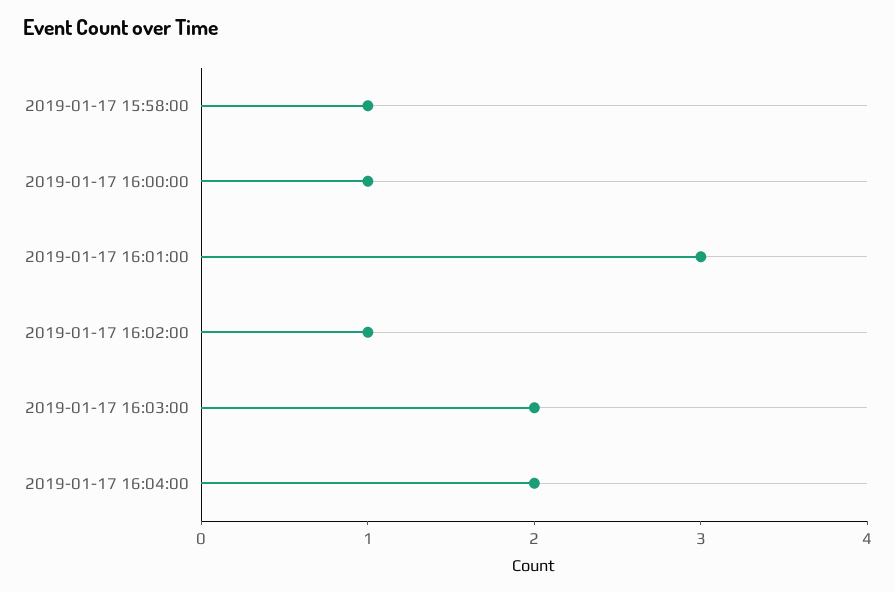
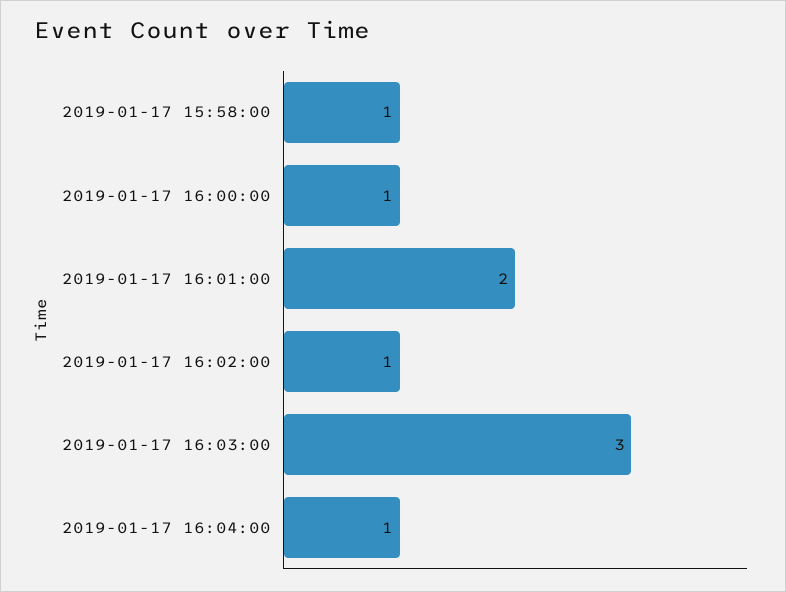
  {
    "2019-01-17 15:58:00": 1,
    "2019-01-17 16:00:00": 1,
-   "2019-01-17 16:01:00": 3,
+   "2019-01-17 16:01:00": 2,
    "2019-01-17 16:02:00": 1,
-   "2019-01-17 16:03:00": 2,
+   "2019-01-17 16:03:00": 3,
-   "2019-01-17 16:04:00": 2
+   "2019-01-17 16:04:00": 1
  }

